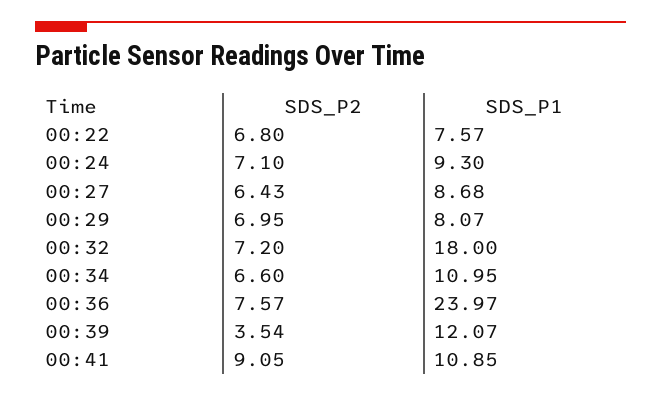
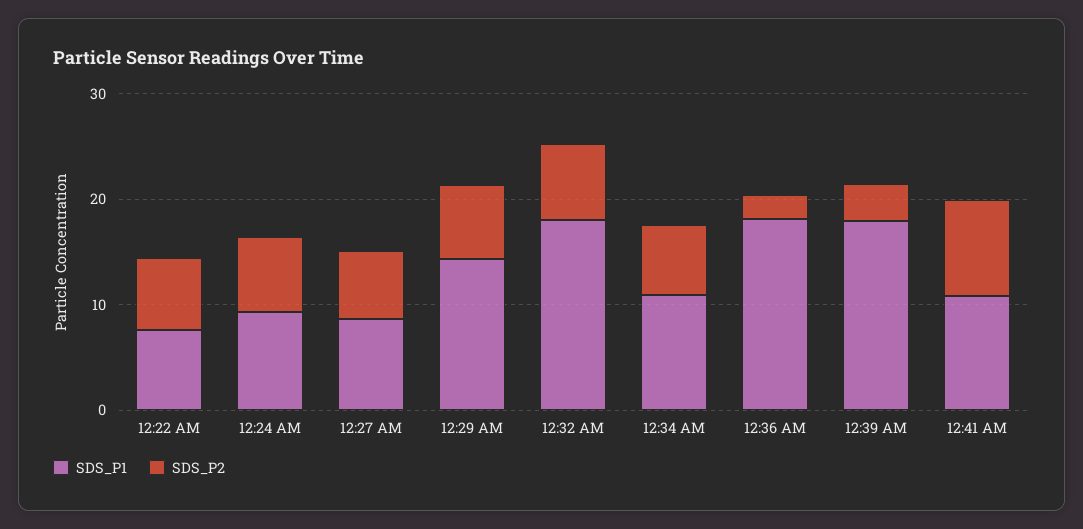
  {
    "SDS_P2": {
      "00:22": 6.8,
      "00:24": 7.1,
      "00:27": 6.43,
      "00:29": 6.95,
      "00:32": 7.2,
      "00:34": 6.6,
-     "00:36": 7.57,
+     "00:36": 2,
      "00:39": 3.54,
      "00:41": 9.05
    },
    "SDS_P1": {
      "00:22": 7.57,
      "00:24": 9.3,
      "00:27": 8.68,
-     "00:29": 8.07,
+     "00:29": 14,
      "00:32": 18,
      "00:34": 10.95,
-     "00:36": 23.97,
+     "00:36": 18,
-     "00:39": 12.07,
+     "00:39": 18,
      "00:41": 10.85
    }
  }

